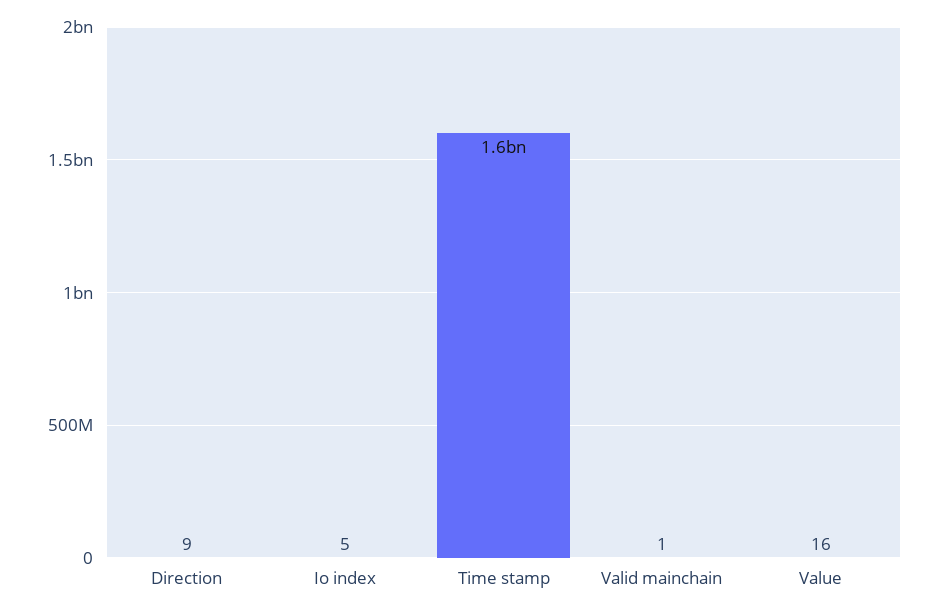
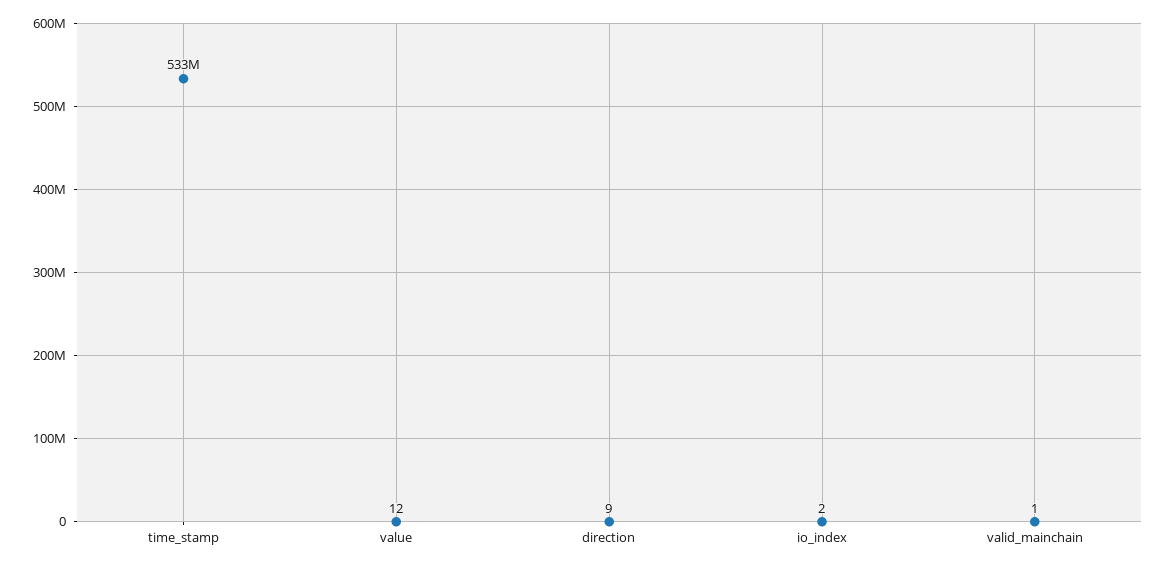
  {
    "Direction": 9,
-   "Io index": 5,
+   "Io index": 2,
-   "Time stamp": 1600000000,
+   "Time stamp": 533000000,
    "Valid mainchain": 1,
-   "Value": 16
+   "Value": 12
  }

